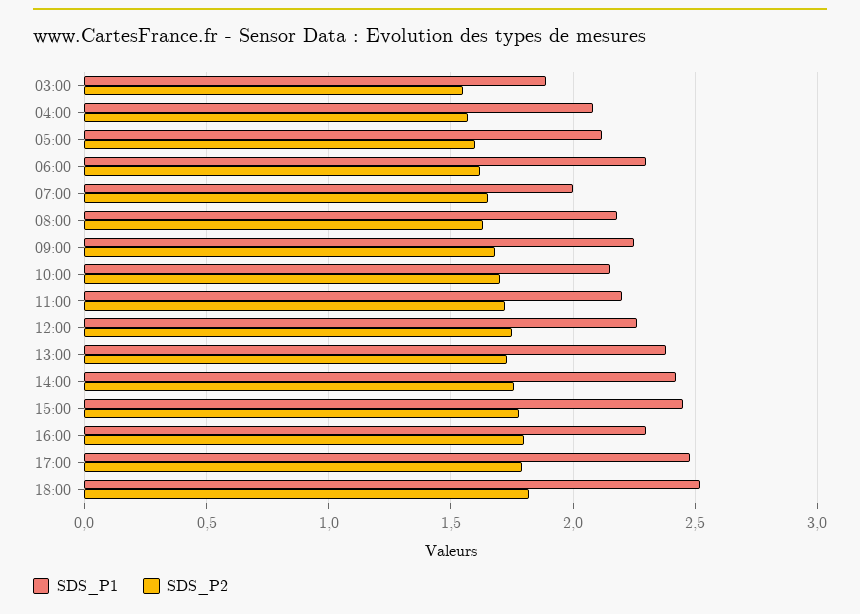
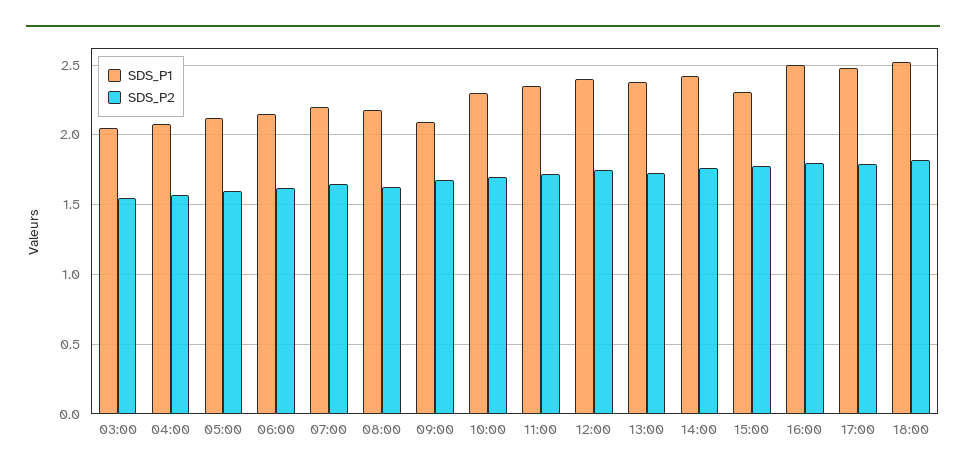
  {
    "SDS_P1": {
-     "03:00": 1.9,
+     "03:00": 2.05,
      "04:00": 2.1,
      "05:00": 2.1,
-     "06:00": 2.3,
+     "06:00": 2.15,
-     "07:00": 2,
+     "07:00": 2.2,
      "08:00": 2.2,
-     "09:00": 2.25,
+     "09:00": 2.1,
-     "10:00": 2.15,
+     "10:00": 2.3,
-     "11:00": 2.2,
+     "11:00": 2.35,
-     "12:00": 2.25,
+     "12:00": 2.4,
      "13:00": 2.4,
      "14:00": 2.4,
-     "15:00": 2.45,
+     "15:00": 2.3,
-     "16:00": 2.3,
+     "16:00": 2.5,
      "17:00": 2.5,
      "18:00": 2.5
    },
    "SDS_P2": {
      "03:00": 1.55,
      "04:00": 1.55,
      "05:00": 1.6,
      "06:00": 1.6,
      "07:00": 1.65,
      "08:00": 1.65,
      "09:00": 1.7,
      "10:00": 1.7,
      "11:00": 1.7,
      "12:00": 1.75,
      "13:00": 1.75,
      "14:00": 1.75,
      "15:00": 1.8,
      "16:00": 1.8,
      "17:00": 1.8,
      "18:00": 1.8
    }
  }

